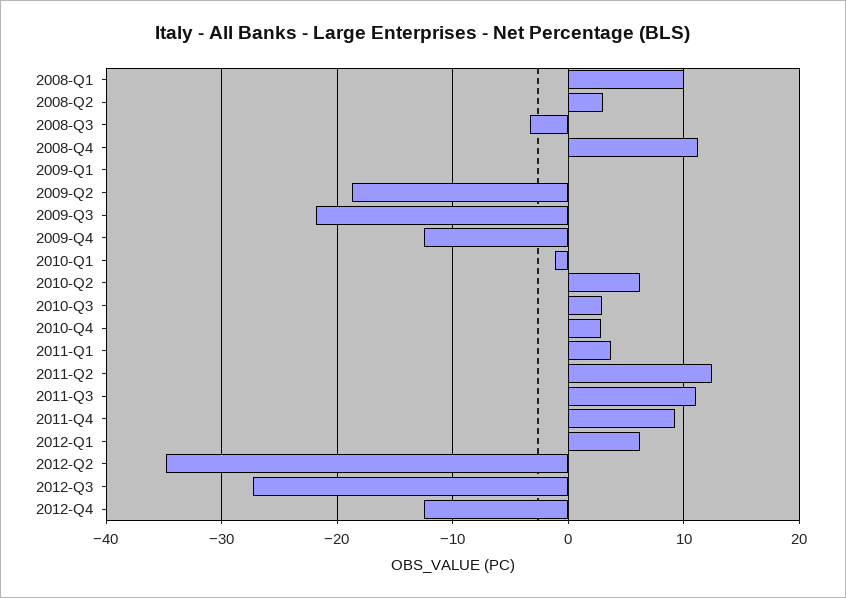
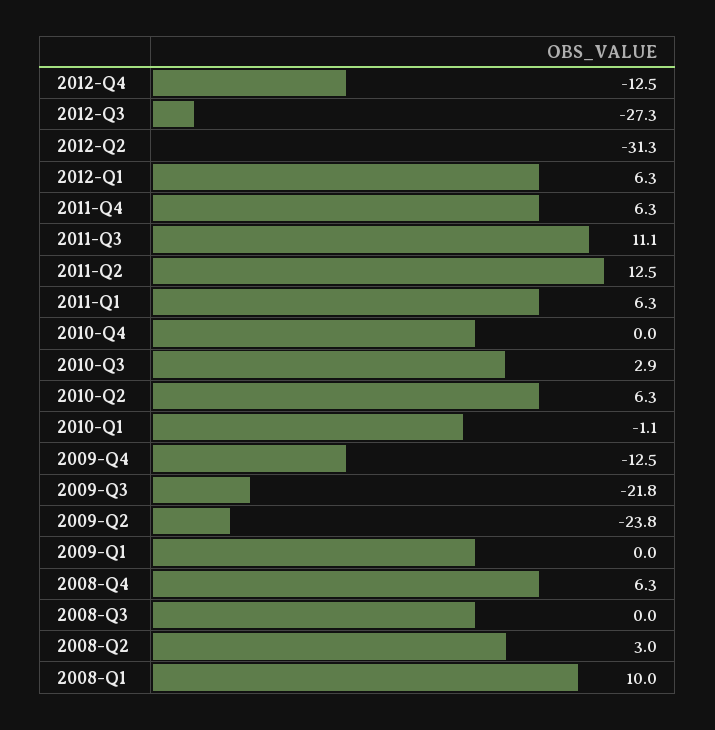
  {
    "2008-Q1": 10,
    "2008-Q2": 3,
-   "2008-Q3": -3,
+   "2008-Q3": 0,
-   "2008-Q4": 11,
+   "2008-Q4": 6.3,
    "2009-Q1": 0,
-   "2009-Q2": -19,
+   "2009-Q2": -23.8,
    "2009-Q3": -21.8,
    "2009-Q4": -12.5,
    "2010-Q1": -1.1,
    "2010-Q2": 6.3,
    "2010-Q3": 2.9,
-   "2010-Q4": 3,
+   "2010-Q4": 0,
-   "2011-Q1": 4,
+   "2011-Q1": 6.3,
    "2011-Q2": 12.5,
    "2011-Q3": 11.1,
-   "2011-Q4": 9,
+   "2011-Q4": 6.3,
    "2012-Q1": 6.3,
-   "2012-Q2": -35,
+   "2012-Q2": -31.3,
    "2012-Q3": -27.3,
    "2012-Q4": -12.5
  }

